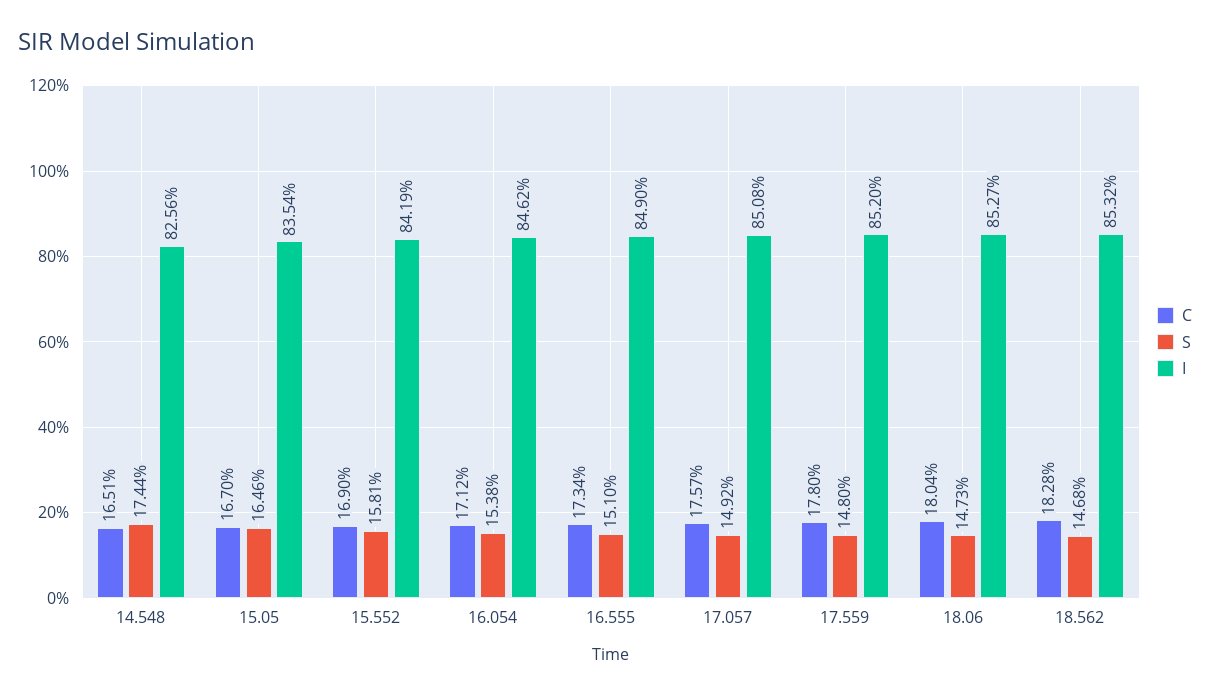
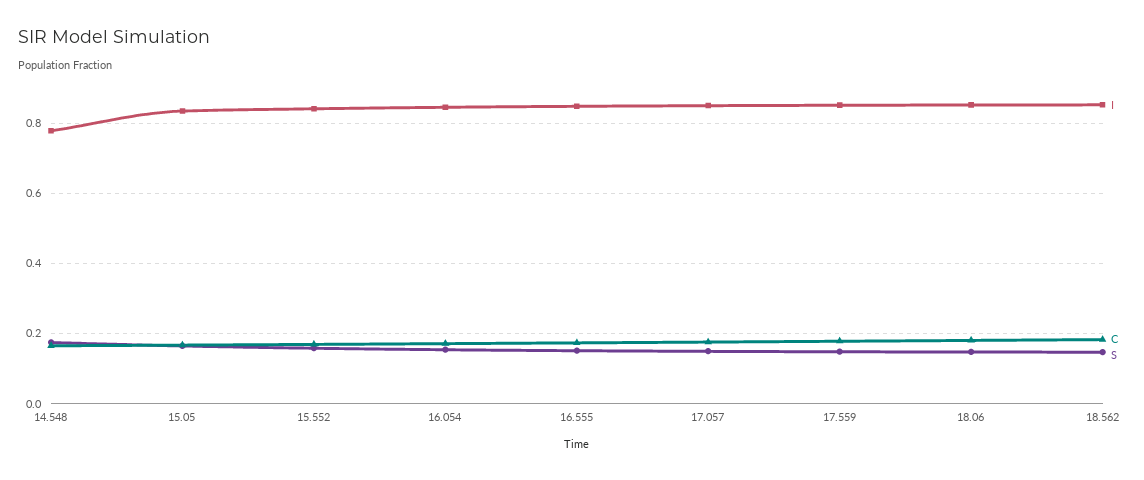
  {
    "C": {
      "14.548": 0.1651,
      "15.05": 0.167,
      "15.552": 0.169,
      "16.054": 0.1712,
      "16.555": 0.1734,
      "17.057": 0.1757,
      "17.559": 0.178,
      "18.06": 0.1804,
      "18.562": 0.1828
    },
    "S": {
      "14.548": 0.1744,
      "15.05": 0.1646,
      "15.552": 0.1581,
      "16.054": 0.1538,
      "16.555": 0.151,
      "17.057": 0.1492,
      "17.559": 0.148,
      "18.06": 0.1473,
      "18.562": 0.1468
    },
    "I": {
-     "14.548": 0.8256,
+     "14.548": 0.78,
      "15.05": 0.8354,
      "15.552": 0.8419,
      "16.054": 0.8462,
      "16.555": 0.849,
      "17.057": 0.8508,
      "17.559": 0.852,
      "18.06": 0.8527,
      "18.562": 0.8532
    }
  }

